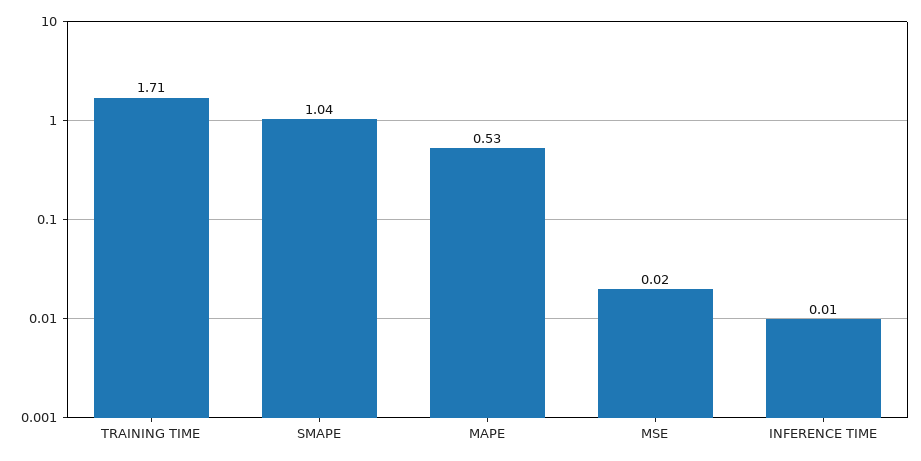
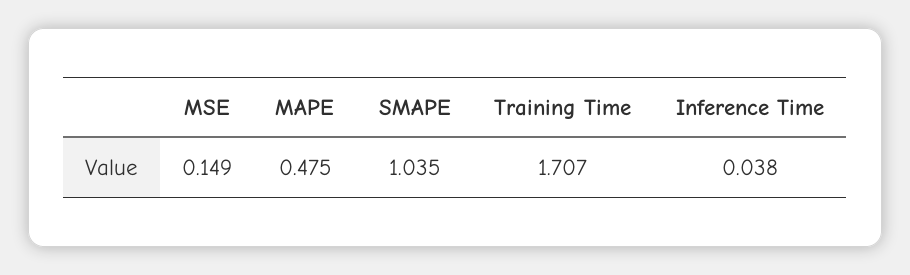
  {
    "TRAINING TIME": 1.707,
    "SMAPE": 1.035,
-   "MAPE": 0.53,
+   "MAPE": 0.475,
-   "MSE": 0.02,
+   "MSE": 0.149,
-   "INFERENCE TIME": 0.01
+   "INFERENCE TIME": 0.038
  }

